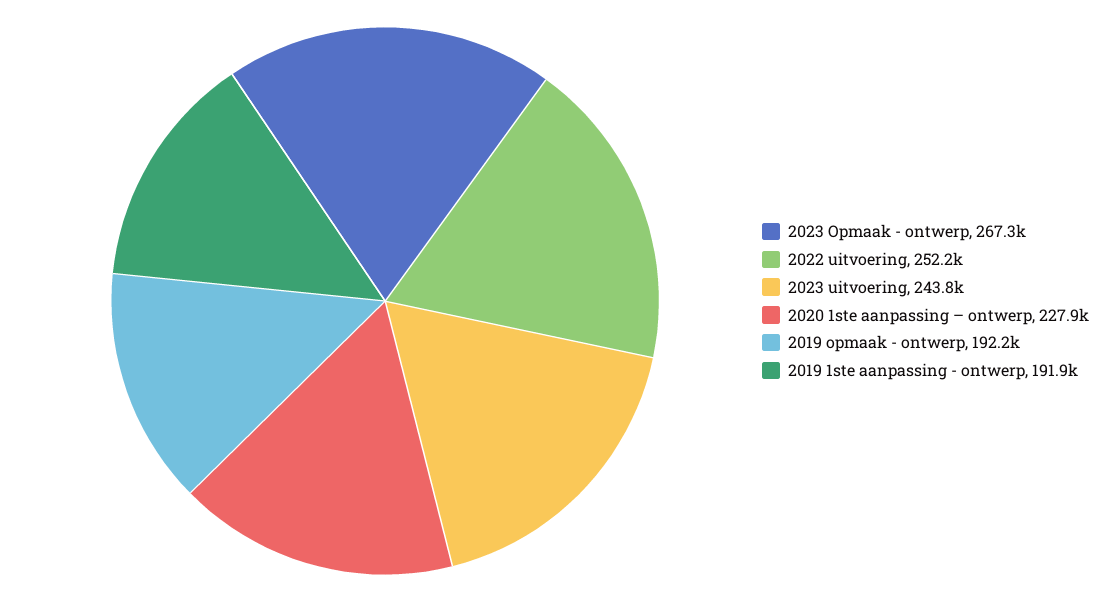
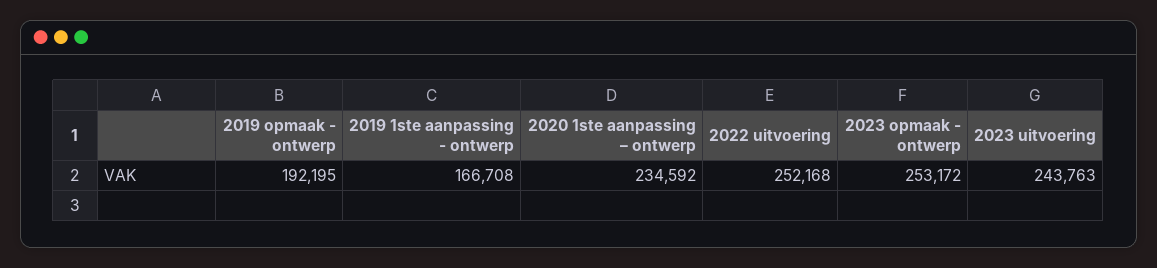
  {
-   "2023 Opmaak - ontwerp": 267300,
+   "2023 Opmaak - ontwerp": 253172,
    "2022 uitvoering": 252168,
    "2023 uitvoering": 243763,
-   "2020 1ste aanpassing – ontwerp": 227900,
+   "2020 1ste aanpassing – ontwerp": 234592,
    "2019 opmaak - ontwerp": 192195,
-   "2019 1ste aanpassing - ontwerp": 191900
+   "2019 1ste aanpassing - ontwerp": 166708
  }

